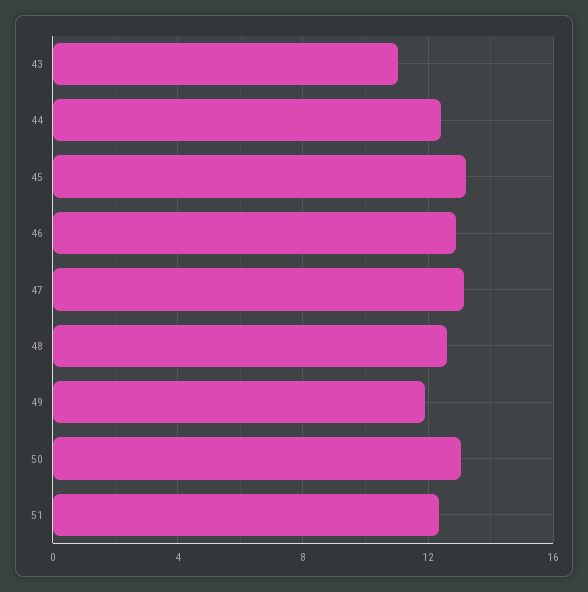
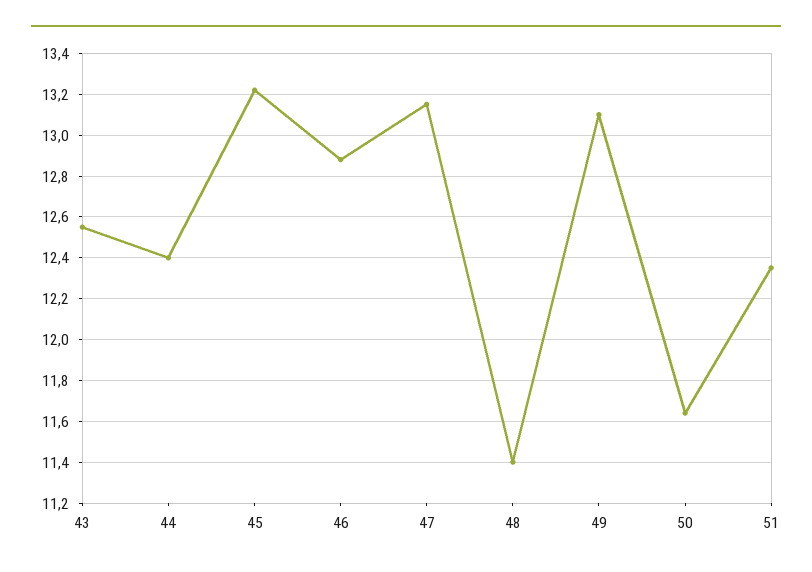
  {
-   "43": 11,
+   "43": 12.55,
    "44": 12.4,
    "45": 13.2,
    "46": 12.9,
    "47": 13.15,
-   "48": 12.5,
+   "48": 11.4,
-   "49": 12,
+   "49": 13.1,
-   "50": 13,
+   "50": 11.65,
    "51": 12.35
  }

